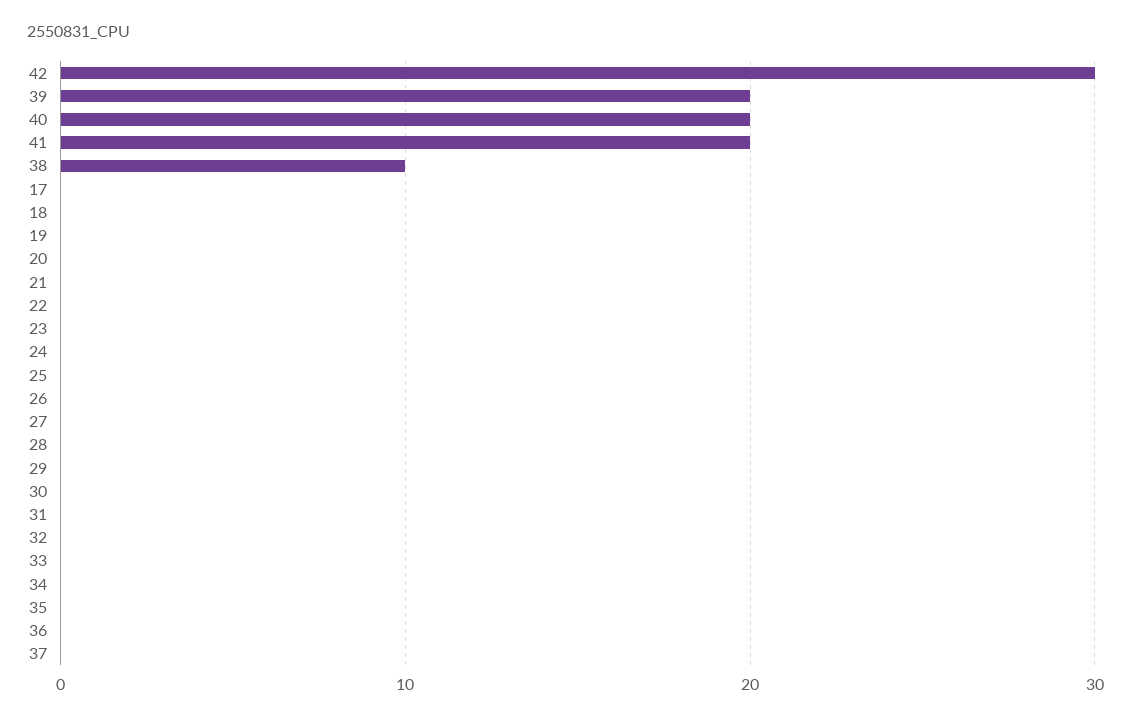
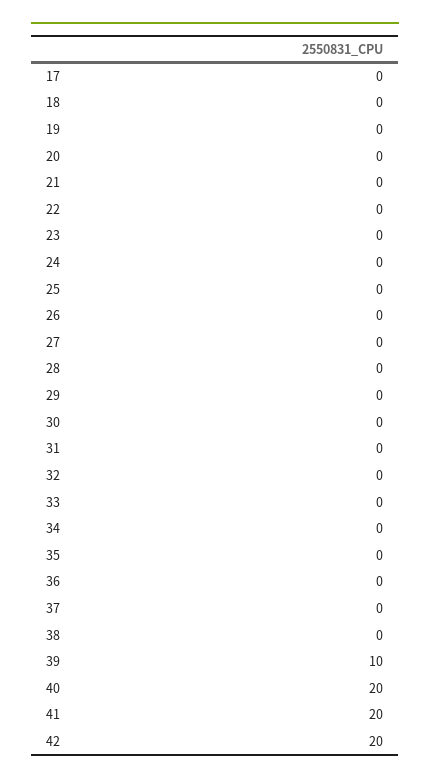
  {
-   "42": 30,
+   "42": 20,
-   "39": 20,
+   "39": 10,
    "40": 20,
    "41": 20,
-   "38": 10,
+   "38": 0,
    "17": 0,
    "18": 0,
    "19": 0,
    "20": 0,
    "21": 0,
    "22": 0,
    "23": 0,
    "24": 0,
    "25": 0,
    "26": 0,
    "27": 0,
    "28": 0,
    "29": 0,
    "30": 0,
    "31": 0,
    "32": 0,
    "33": 0,
    "34": 0,
    "35": 0,
    "36": 0,
    "37": 0
  }

